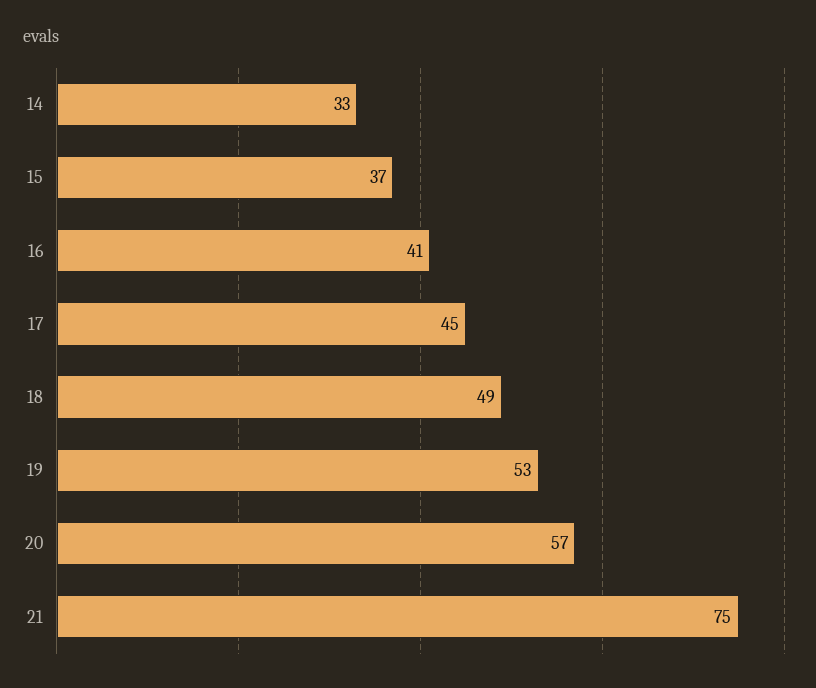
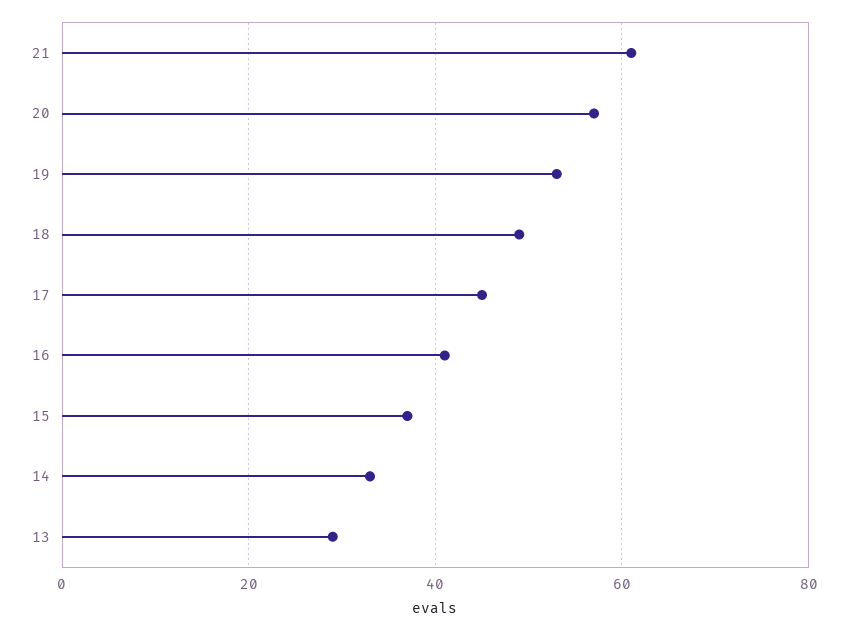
  {
    "14": 33,
    "15": 37,
    "16": 41,
    "17": 45,
    "18": 49,
    "19": 53,
    "20": 57,
-   "21": 75
+   "21": 60,
+   "13": 30
  }

